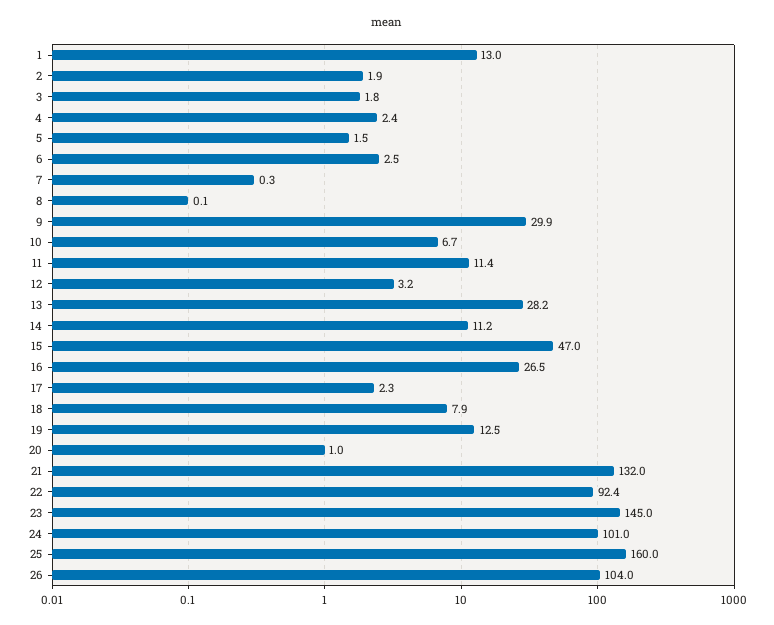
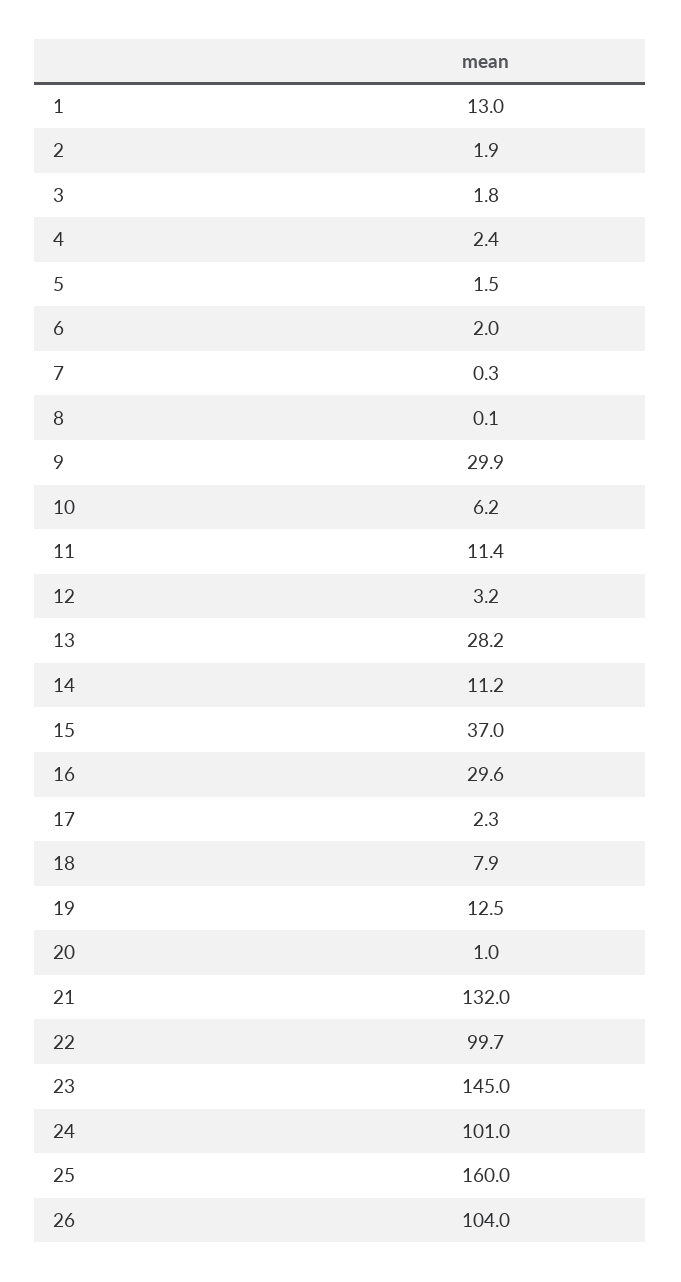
  {
    "1": 13,
    "2": 1.9,
    "3": 1.8,
    "4": 2.4,
    "5": 1.5,
-   "6": 2.5,
+   "6": 2,
    "7": 0.3,
    "8": 0.1,
    "9": 29.9,
-   "10": 6.7,
+   "10": 6.2,
    "11": 11.4,
    "12": 3.2,
    "13": 28.2,
    "14": 11.2,
-   "15": 47,
+   "15": 37,
-   "16": 26.5,
+   "16": 29.6,
    "17": 2.3,
    "18": 7.9,
    "19": 12.5,
    "20": 1,
    "21": 132,
-   "22": 92.4,
+   "22": 99.7,
    "23": 145,
    "24": 101,
    "25": 160,
    "26": 104
  }

